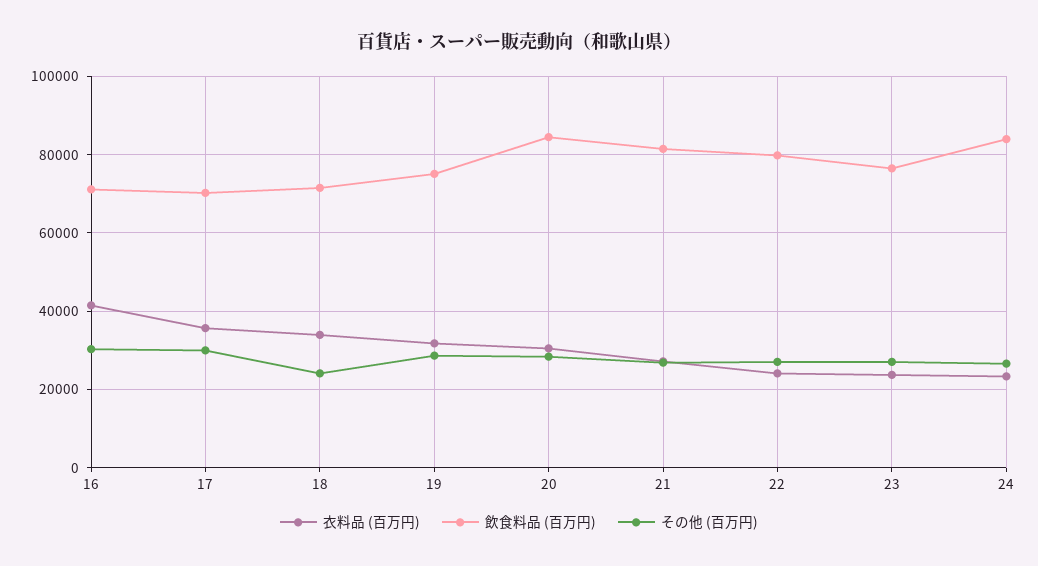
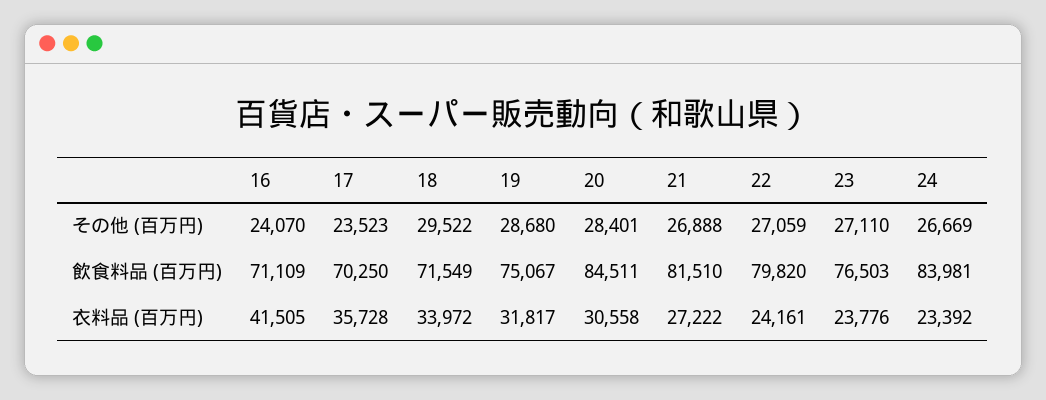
  {
    "衣料品 (百万円)": {
      "16": 41505,
      "17": 35728,
      "18": 33972,
      "19": 31817,
      "20": 30558,
      "21": 27222,
      "22": 24161,
      "23": 23776,
      "24": 23392
    },
    "飲食料品 (百万円)": {
      "16": 71109,
      "17": 70250,
      "18": 71549,
      "19": 75067,
      "20": 84511,
      "21": 81510,
      "22": 79820,
      "23": 76503,
      "24": 83981
    },
    "その他 (百万円)": {
-     "16": 30000,
+     "16": 24070,
-     "17": 30000,
+     "17": 23523,
-     "18": 24000,
+     "18": 29522,
      "19": 28680,
      "20": 28401,
      "21": 26888,
      "22": 27059,
      "23": 27110,
      "24": 26669
    }
  }

